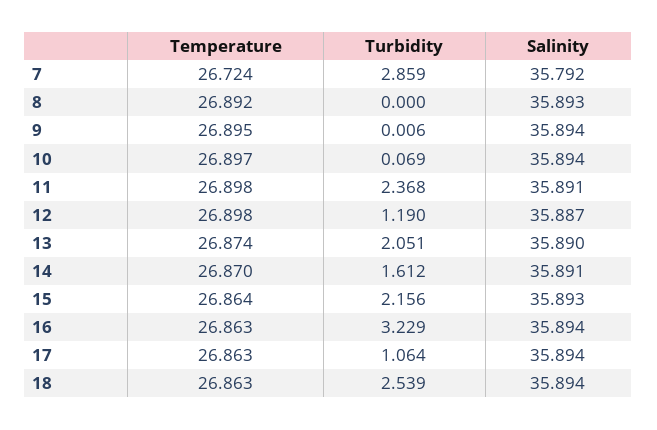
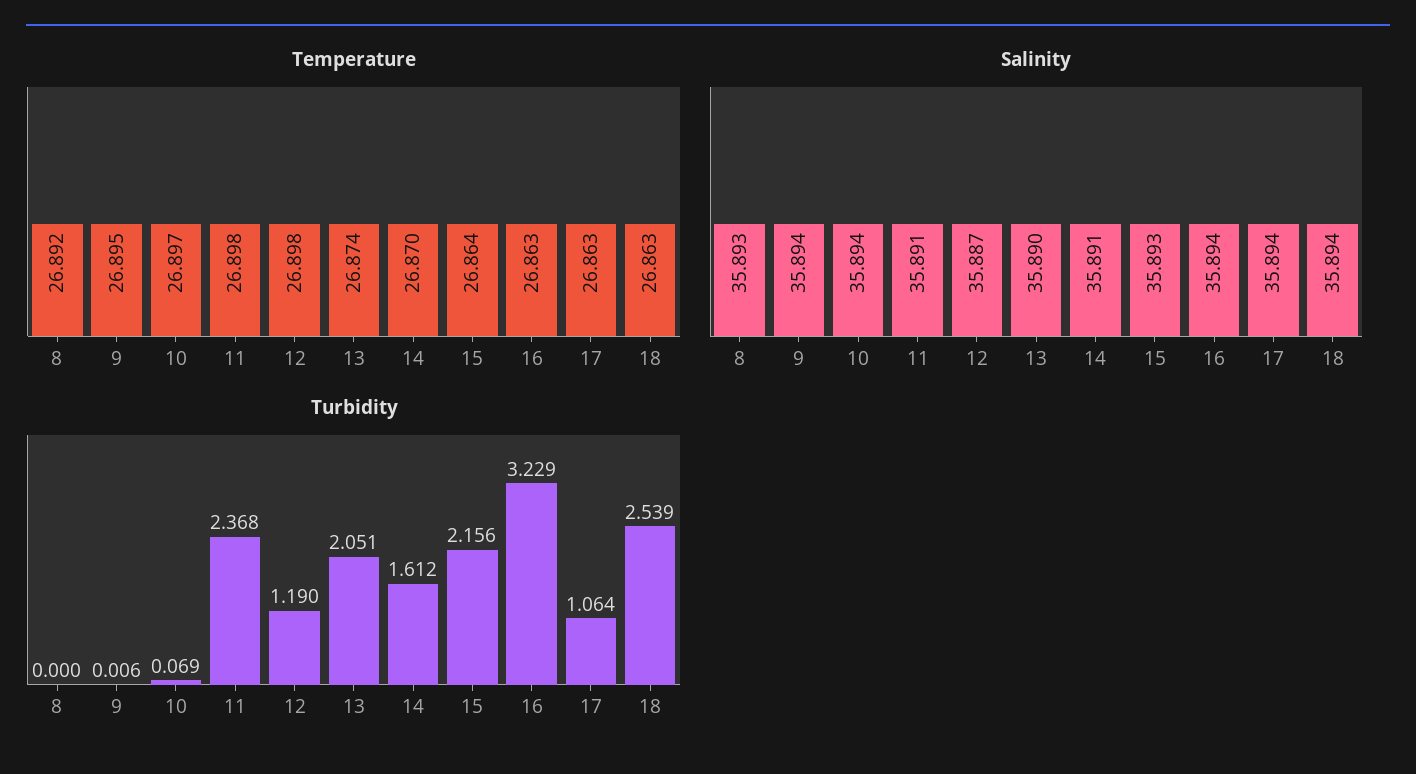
  {
    "Temperature": {
-     "7": 26.724,
      "8": 26.892,
      "9": 26.895,
      "10": 26.897,
      "11": 26.898,
      "12": 26.898,
      "13": 26.874,
      "14": 26.87,
      "15": 26.864,
      "16": 26.863,
      "17": 26.863,
      "18": 26.863
    },
    "Turbidity": {
-     "7": 2.859,
      "8": 0,
      "9": 0.006,
      "10": 0.069,
      "11": 2.368,
      "12": 1.19,
      "13": 2.051,
      "14": 1.612,
      "15": 2.156,
      "16": 3.229,
      "17": 1.064,
      "18": 2.539
    },
    "Salinity": {
-     "7": 35.792,
      "8": 35.893,
      "9": 35.894,
      "10": 35.894,
      "11": 35.891,
      "12": 35.887,
      "13": 35.89,
      "14": 35.891,
      "15": 35.893,
      "16": 35.894,
      "17": 35.894,
      "18": 35.894
    }
  }

